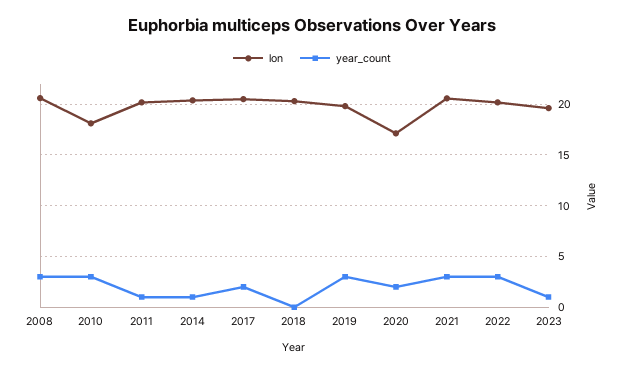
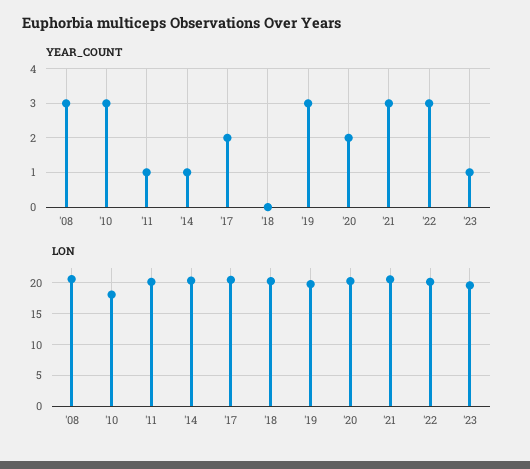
  {
    "lon": {
      "2008": 21,
      "2010": 18,
      "2011": 20,
      "2014": 20,
      "2017": 20,
      "2018": 20,
      "2019": 20,
-     "2020": 17,
+     "2020": 20,
      "2021": 21,
      "2022": 20,
      "2023": 20
    },
    "year_count": {
      "2008": 3,
      "2010": 3,
      "2011": 1,
      "2014": 1,
      "2017": 2,
      "2018": 0,
      "2019": 3,
      "2020": 2,
      "2021": 3,
      "2022": 3,
      "2023": 1
    }
  }

